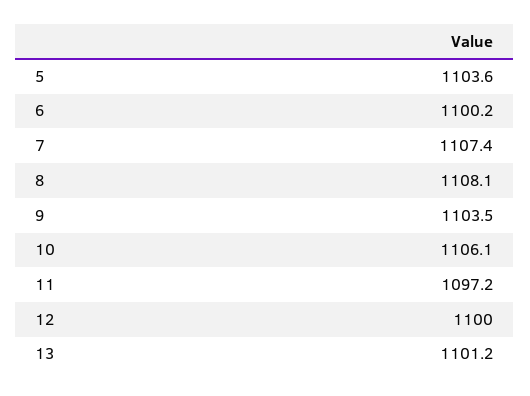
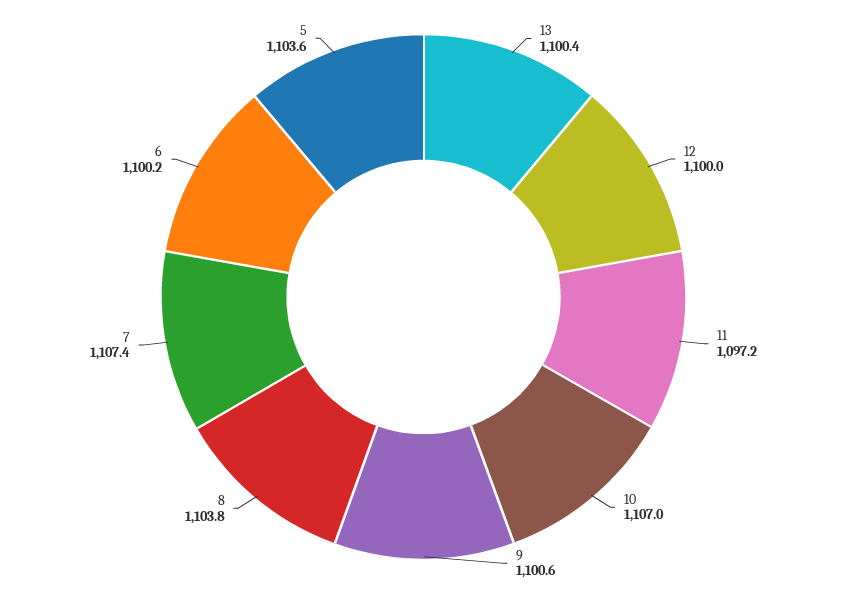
  {
    "5": 1103.6,
    "6": 1100.2,
    "7": 1107.4,
-   "8": 1108.1,
+   "8": 1103.8,
-   "9": 1103.5,
+   "9": 1100.6,
-   "10": 1106.1,
+   "10": 1107,
    "11": 1097.2,
    "12": 1100,
-   "13": 1101.2
+   "13": 1100.4
  }

